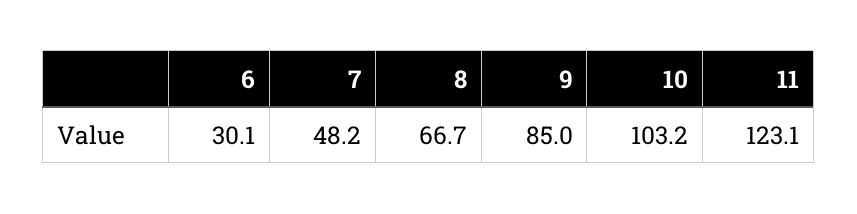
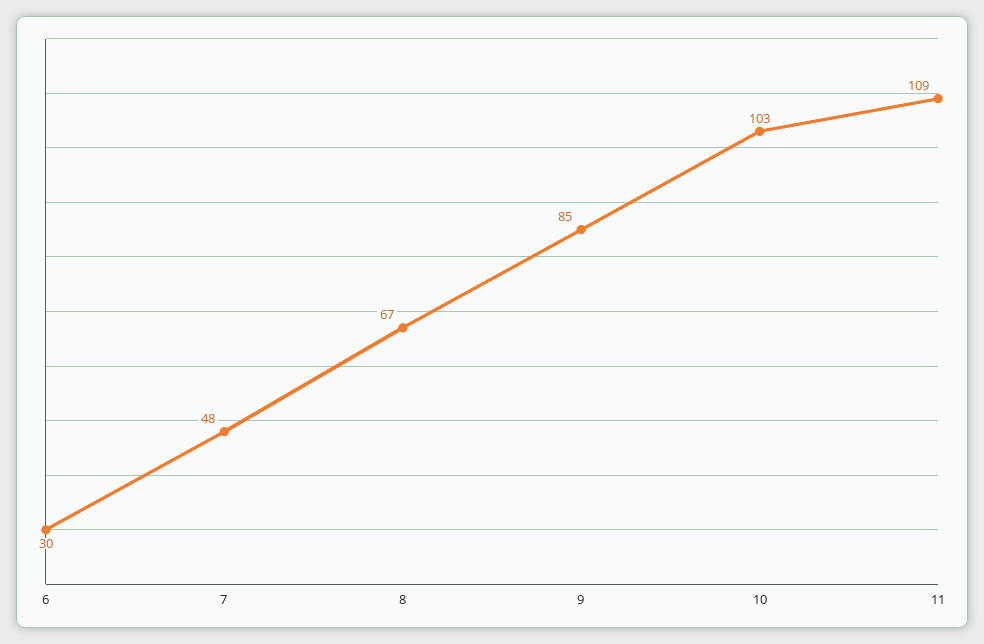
  {
    "6": 30.1,
    "7": 48.2,
    "8": 66.7,
    "9": 85,
    "10": 103.2,
-   "11": 123.1
+   "11": 109
  }

